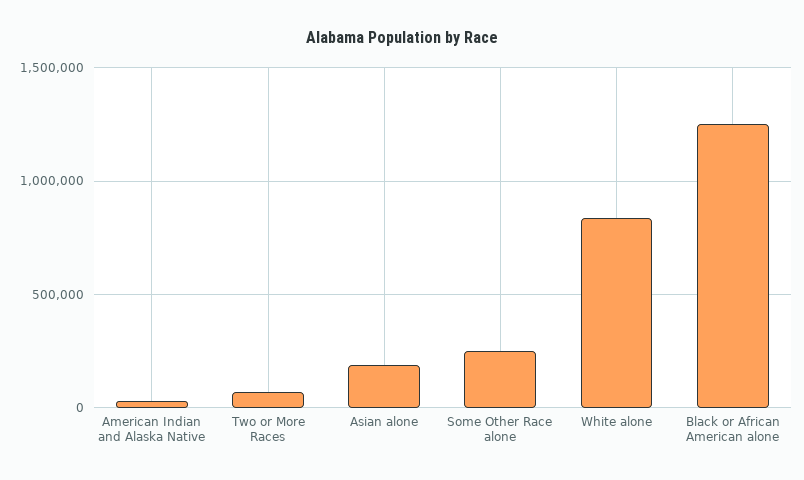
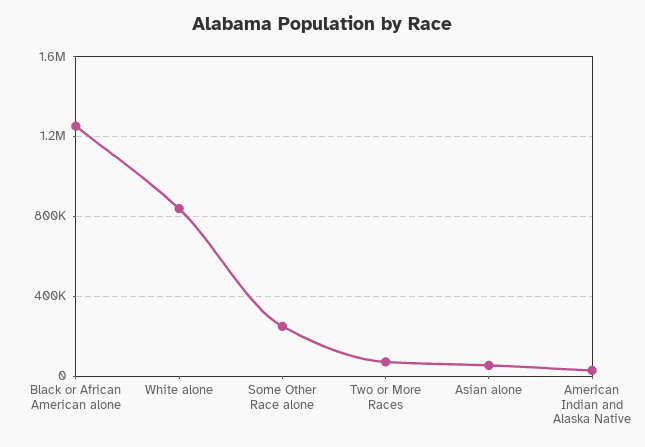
  {
    "American Indian and Alaska Native": 50000,
    "Two or More Races": 50000,
-   "Asian alone": 200000,
+   "Asian alone": 50000,
    "Some Other Race alone": 250000,
    "White alone": 850000,
    "Black or African American alone": 1250000
  }

